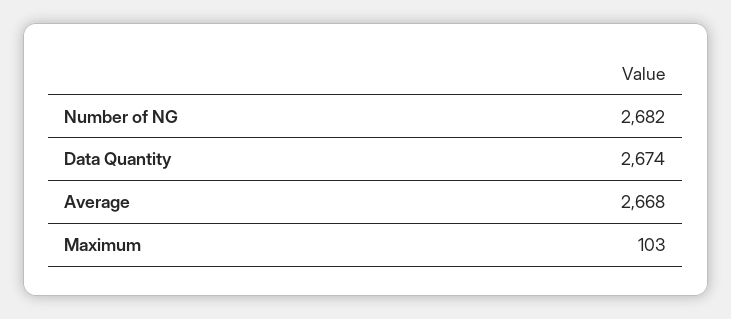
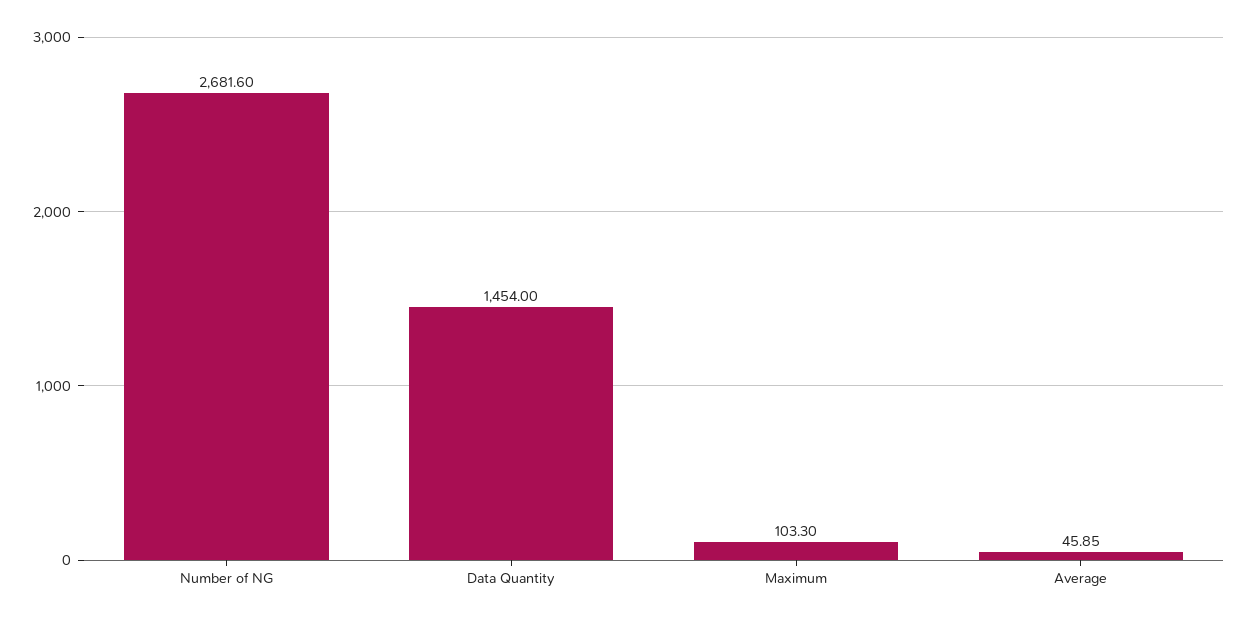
  {
    "Number of NG": 2681.6,
-   "Data Quantity": 2674,
+   "Data Quantity": 1454,
-   "Average": 2668,
+   "Average": 45.85,
    "Maximum": 103.3
  }

